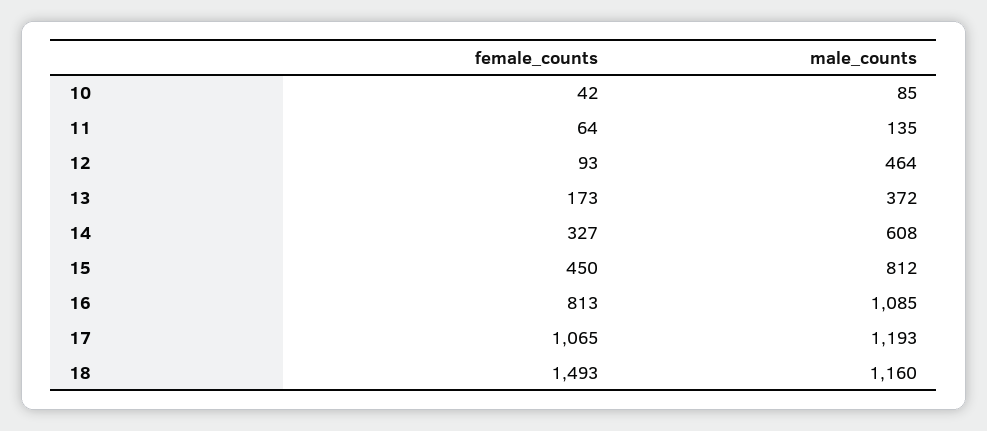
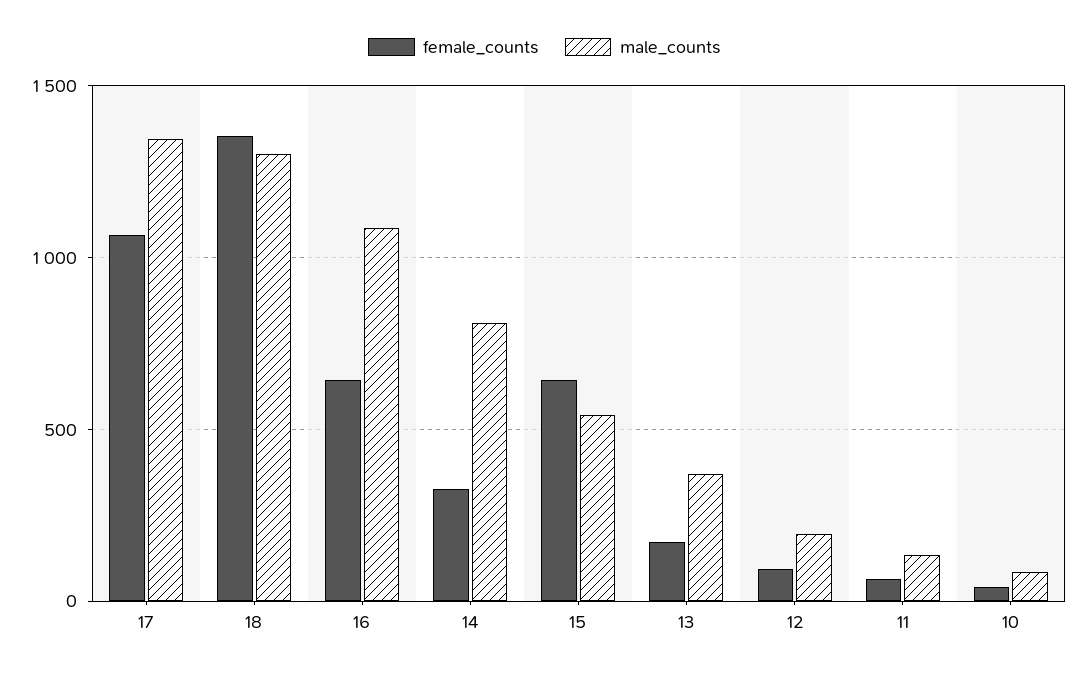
  {
    "female_counts": {
      "10": 42,
      "11": 64,
      "12": 93,
      "13": 173,
      "14": 327,
-     "15": 450,
+     "15": 650,
-     "16": 813,
+     "16": 650,
      "17": 1065,
-     "18": 1493
+     "18": 1350
    },
    "male_counts": {
      "10": 85,
      "11": 135,
-     "12": 464,
+     "12": 200,
      "13": 372,
-     "14": 608,
+     "14": 800,
-     "15": 812,
+     "15": 550,
      "16": 1085,
-     "17": 1193,
+     "17": 1350,
-     "18": 1160
+     "18": 1300
    }
  }

